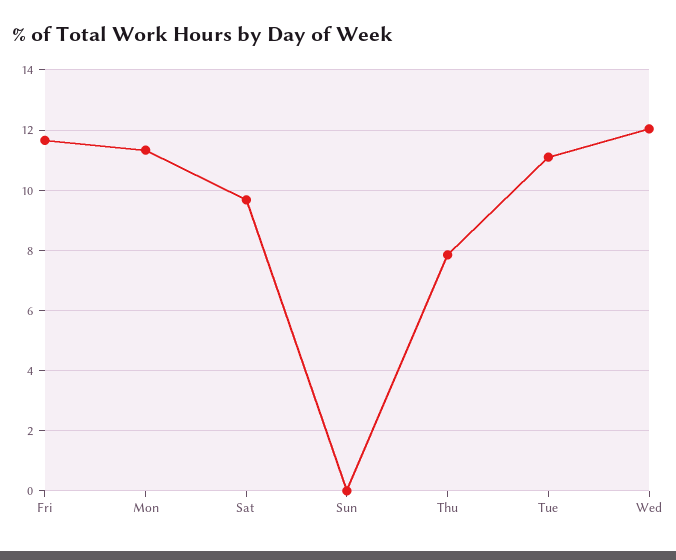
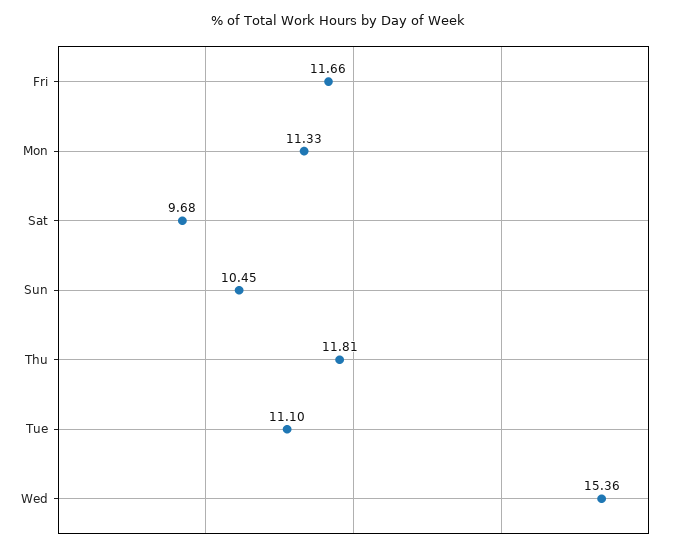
  {
    "Fri": 11.66,
    "Mon": 11.33,
    "Sat": 9.68,
-   "Sun": 0,
+   "Sun": 10.45,
-   "Thu": 7.8,
+   "Thu": 11.81,
    "Tue": 11.1,
-   "Wed": 12
+   "Wed": 15.36
  }

